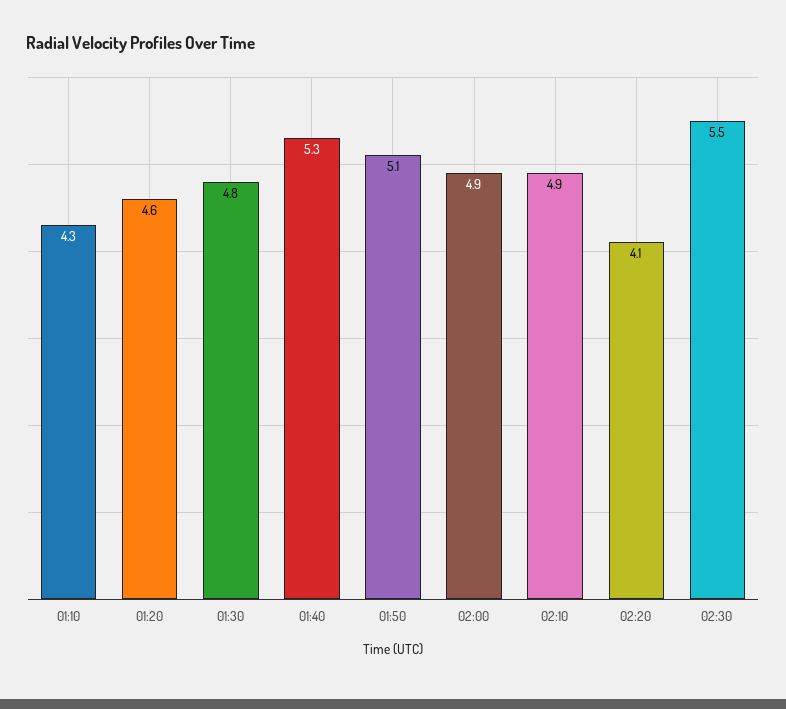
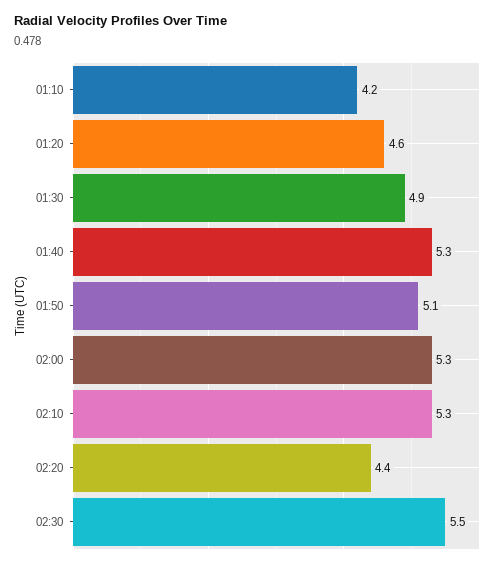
  {
-   "01:10": 4.3,
+   "01:10": 4.2,
    "01:20": 4.6,
-   "01:30": 4.8,
+   "01:30": 4.9,
    "01:40": 5.3,
    "01:50": 5.1,
-   "02:00": 4.9,
+   "02:00": 5.3,
-   "02:10": 4.9,
+   "02:10": 5.3,
-   "02:20": 4.1,
+   "02:20": 4.4,
    "02:30": 5.5
  }

